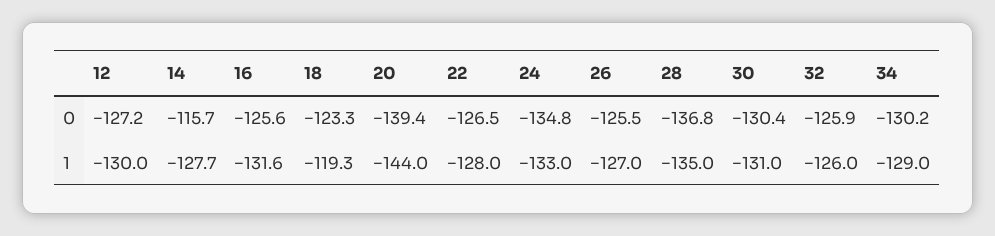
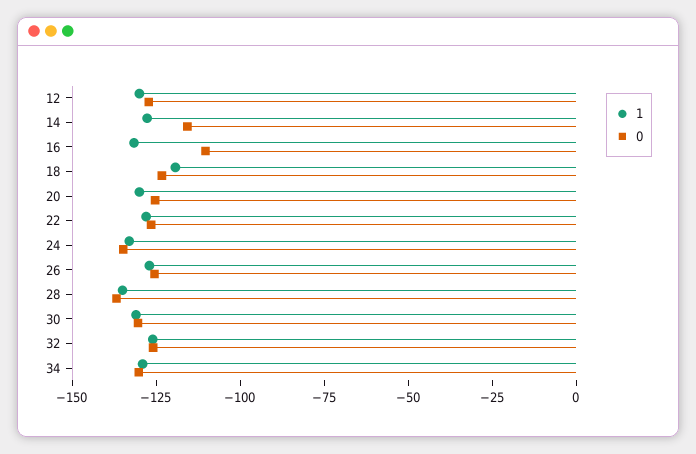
  {
    "0": {
      "12": -127.2,
      "14": -115.7,
-     "16": -125.6,
+     "16": -110,
      "18": -123.3,
-     "20": -139.4,
+     "20": -125,
      "22": -126.5,
      "24": -134.8,
      "26": -125.5,
      "28": -136.8,
      "30": -130.4,
      "32": -125.9,
      "34": -130.2
    },
    "1": {
      "12": -130,
      "14": -127.7,
      "16": -131.6,
      "18": -119.3,
-     "20": -144,
+     "20": -130,
      "22": -128,
      "24": -133,
      "26": -127,
      "28": -135,
      "30": -131,
      "32": -126,
      "34": -129
    }
  }

